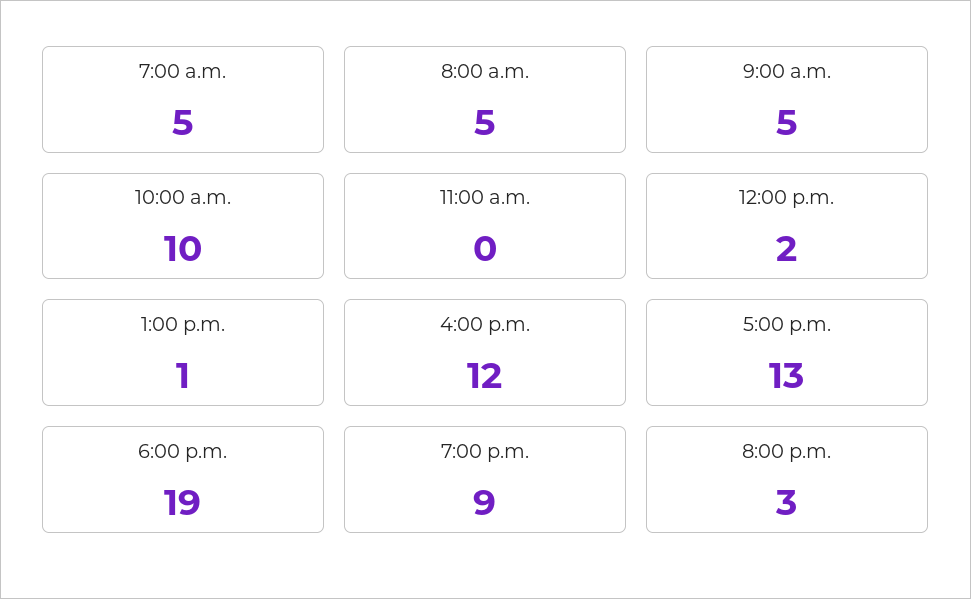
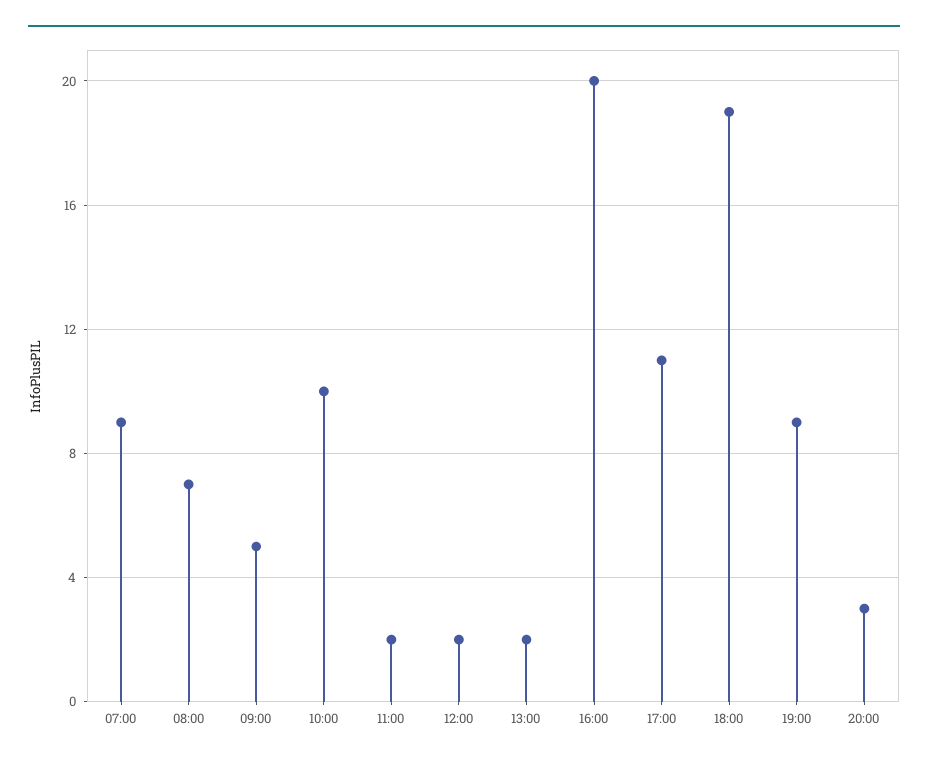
  {
-   "7:00 a.m.": 5,
+   "7:00 a.m.": 9,
-   "8:00 a.m.": 5,
+   "8:00 a.m.": 7,
    "9:00 a.m.": 5,
    "10:00 a.m.": 10,
-   "11:00 a.m.": 0,
+   "11:00 a.m.": 2,
    "12:00 p.m.": 2,
-   "1:00 p.m.": 1,
+   "1:00 p.m.": 2,
-   "4:00 p.m.": 12,
+   "4:00 p.m.": 20,
-   "5:00 p.m.": 13,
+   "5:00 p.m.": 11,
    "6:00 p.m.": 19,
    "7:00 p.m.": 9,
    "8:00 p.m.": 3
  }

